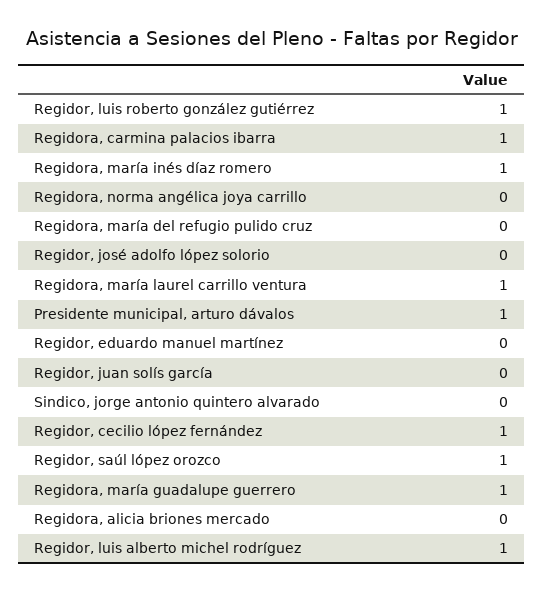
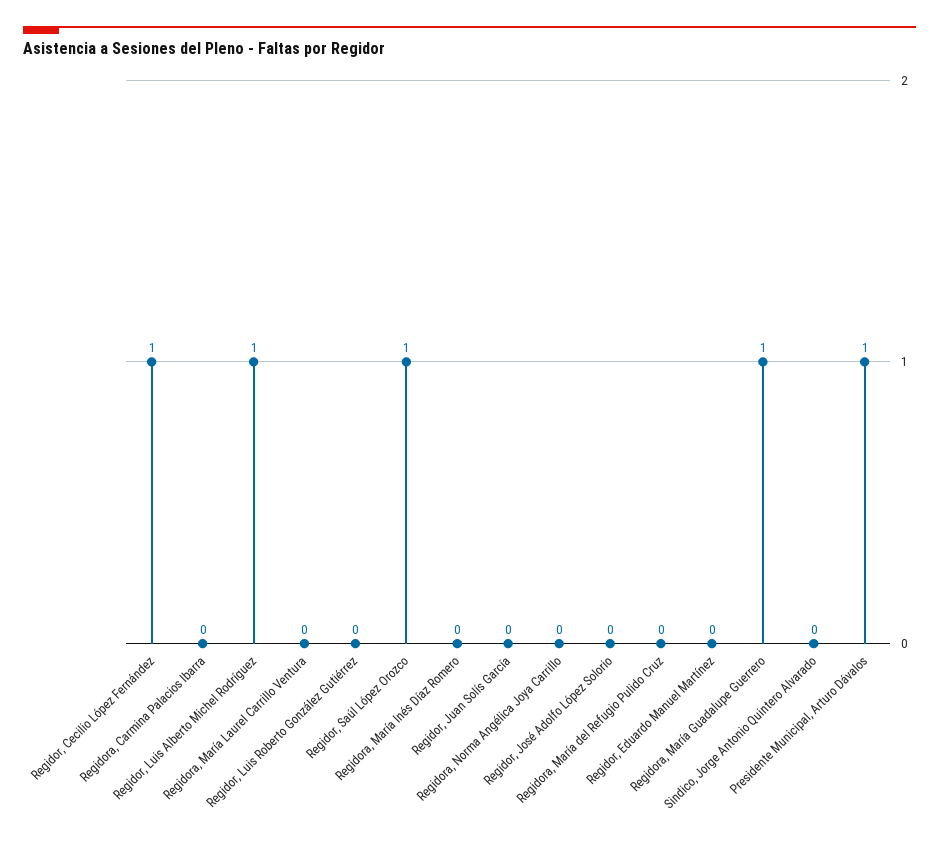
  {
-   "Regidor, luis roberto gonzález gutiérrez": 1,
+   "Regidor, luis roberto gonzález gutiérrez": 0,
-   "Regidora, carmina palacios ibarra": 1,
+   "Regidora, carmina palacios ibarra": 0,
-   "Regidora, maría inés díaz romero": 1,
+   "Regidora, maría inés díaz romero": 0,
    "Regidora, norma angélica joya carrillo": 0,
    "Regidora, maría del refugio pulido cruz": 0,
    "Regidor, josé adolfo lópez solorio": 0,
-   "Regidora, maría laurel carrillo ventura": 1,
+   "Regidora, maría laurel carrillo ventura": 0,
    "Presidente municipal, arturo dávalos": 1,
    "Regidor, eduardo manuel martínez": 0,
    "Regidor, juan solís garcía": 0,
    "Sindico, jorge antonio quintero alvarado": 0,
    "Regidor, cecilio lópez fernández": 1,
    "Regidor, saúl lópez orozco": 1,
    "Regidora, maría guadalupe guerrero": 1,
-   "Regidora, alicia briones mercado": 0,
    "Regidor, luis alberto michel rodríguez": 1
  }

